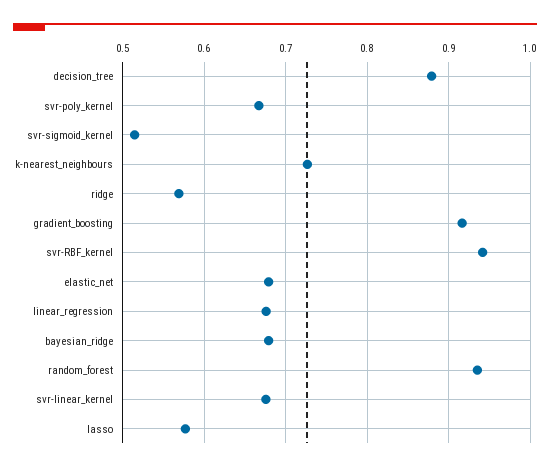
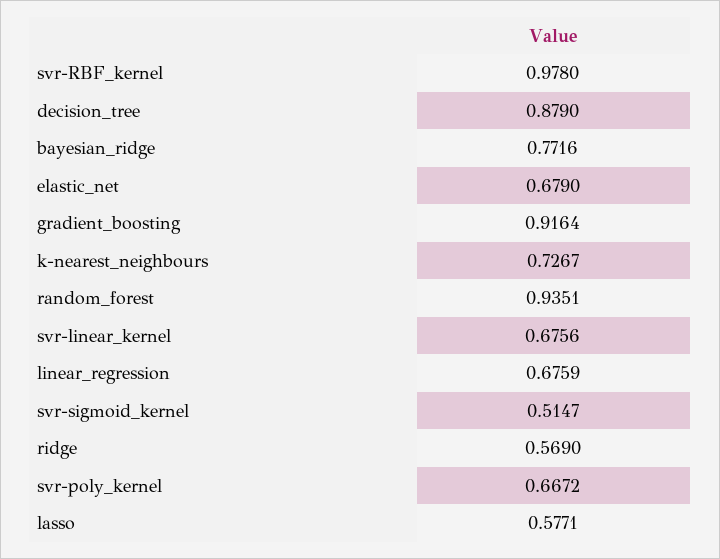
  {
    "decision_tree": 0.879,
    "svr-poly_kernel": 0.6672,
    "svr-sigmoid_kernel": 0.5147,
    "k-nearest_neighbours": 0.7267,
    "ridge": 0.569,
    "gradient_boosting": 0.9164,
-   "svr-RBF_kernel": 0.94,
+   "svr-RBF_kernel": 0.978,
    "elastic_net": 0.679,
    "linear_regression": 0.6759,
-   "bayesian_ridge": 0.68,
+   "bayesian_ridge": 0.7716,
    "random_forest": 0.9351,
    "svr-linear_kernel": 0.6756,
    "lasso": 0.5771
  }

